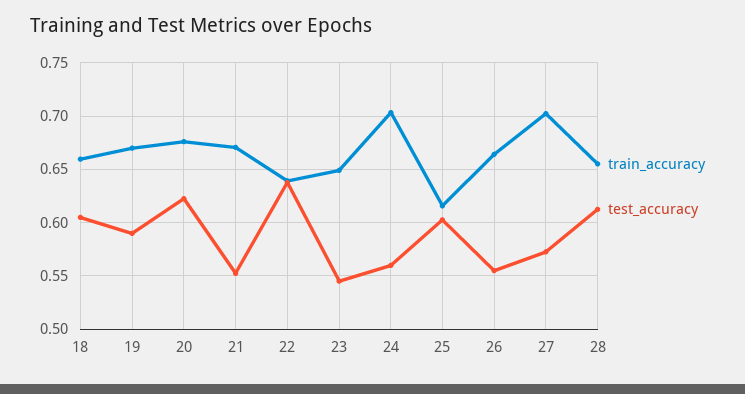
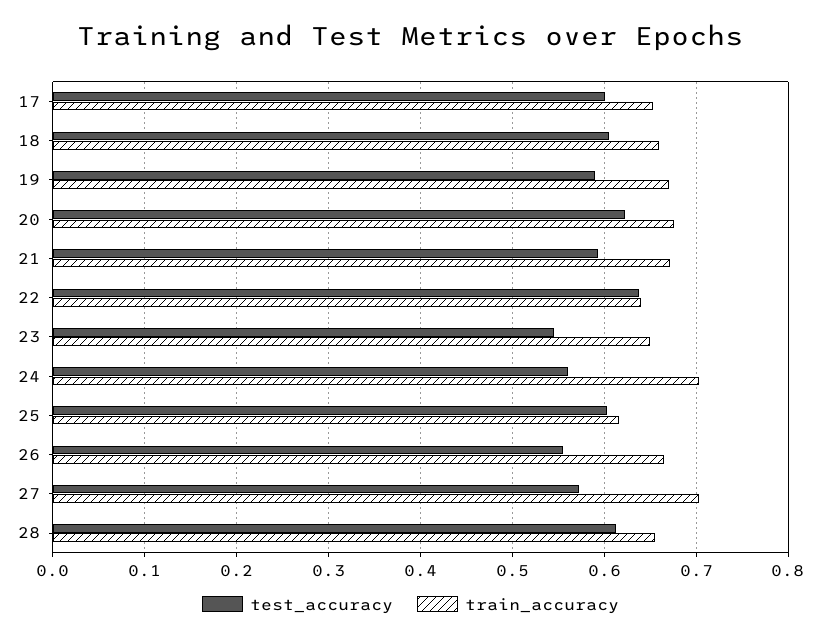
  {
    "train_accuracy": {
      "18": 0.66,
      "19": 0.67,
      "20": 0.68,
      "21": 0.67,
      "22": 0.64,
      "23": 0.65,
      "24": 0.7,
      "25": 0.62,
      "26": 0.66,
      "27": 0.7,
-     "28": 0.66
+     "28": 0.66,
+     "17": 0.65
    },
    "test_accuracy": {
      "18": 0.61,
      "19": 0.59,
      "20": 0.62,
-     "21": 0.55,
+     "21": 0.59,
      "22": 0.64,
      "23": 0.55,
      "24": 0.56,
      "25": 0.6,
      "26": 0.56,
      "27": 0.57,
-     "28": 0.61
+     "28": 0.61,
+     "17": 0.6
    }
  }

